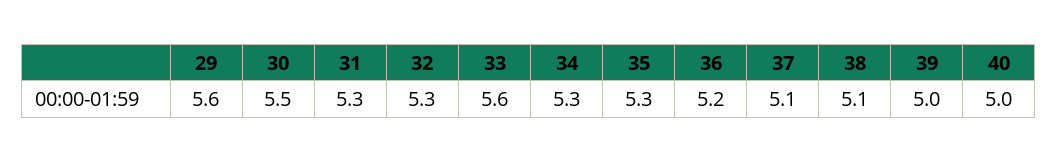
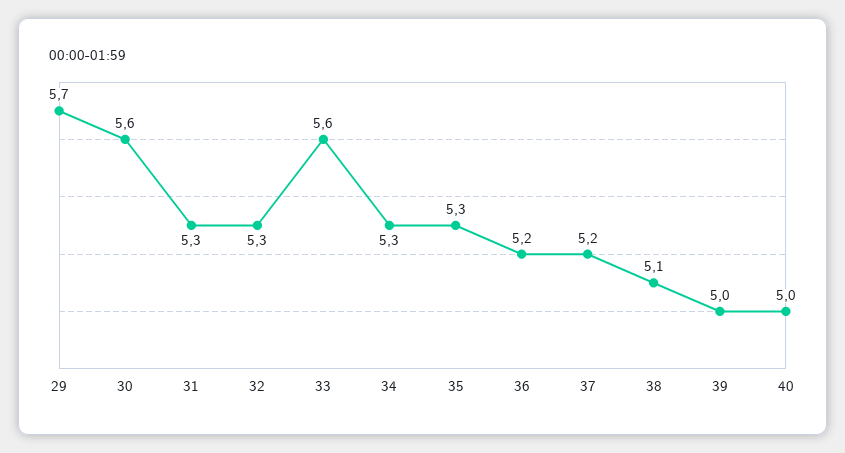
  {
-   "29": 5.6,
+   "29": 5.7,
-   "30": 5.5,
+   "30": 5.6,
    "31": 5.3,
    "32": 5.3,
    "33": 5.6,
    "34": 5.3,
    "35": 5.3,
    "36": 5.2,
-   "37": 5.1,
+   "37": 5.2,
    "38": 5.1,
    "39": 5,
    "40": 5
  }

